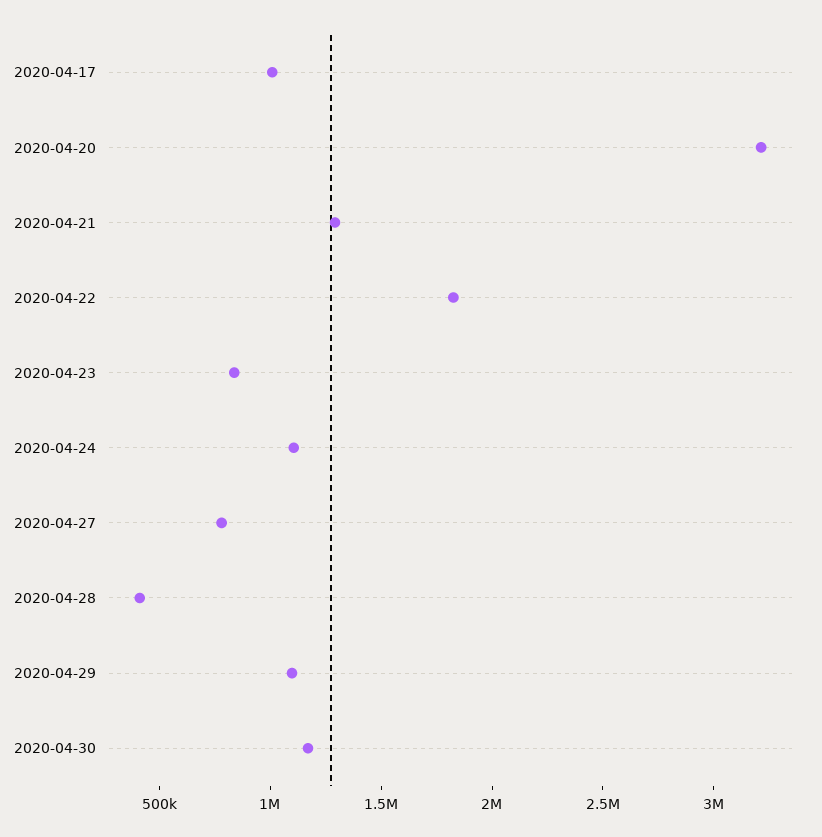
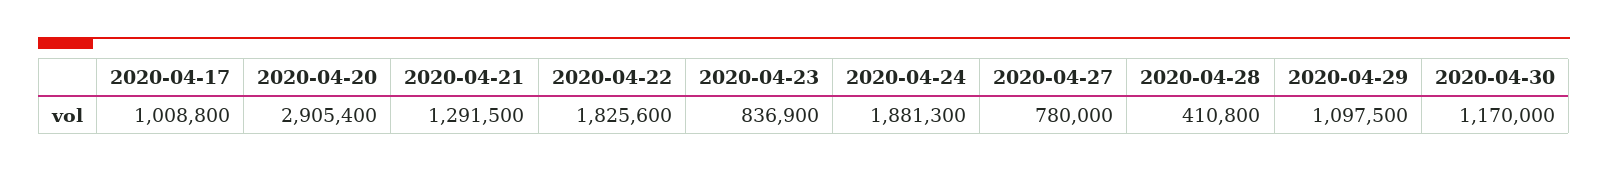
  {
    "2020-04-17": 1008800,
-   "2020-04-20": 3200000,
+   "2020-04-20": 2905400,
    "2020-04-21": 1291500,
    "2020-04-22": 1825600,
    "2020-04-23": 836900,
-   "2020-04-24": 1100000,
+   "2020-04-24": 1881300,
    "2020-04-27": 780000,
    "2020-04-28": 410800,
    "2020-04-29": 1097500,
    "2020-04-30": 1170000
  }

